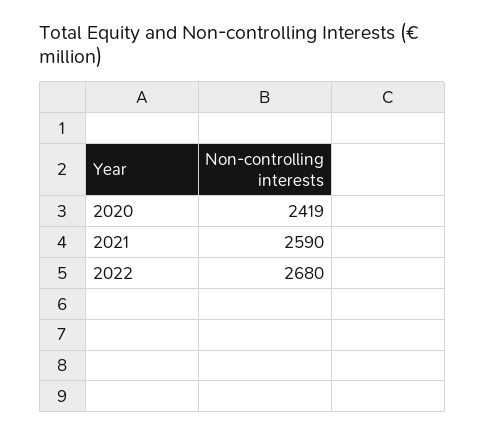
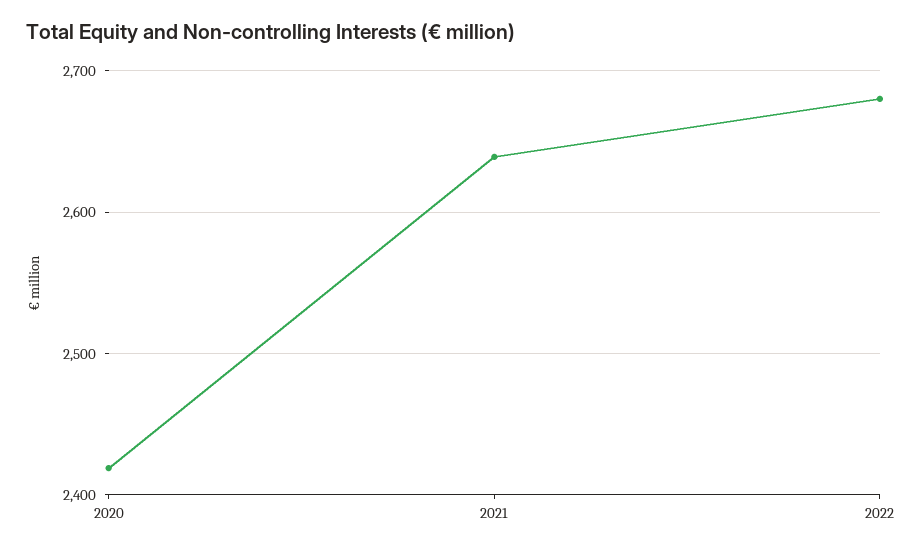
  {
    "2020": 2419,
-   "2021": 2590,
+   "2021": 2640,
    "2022": 2680
  }

